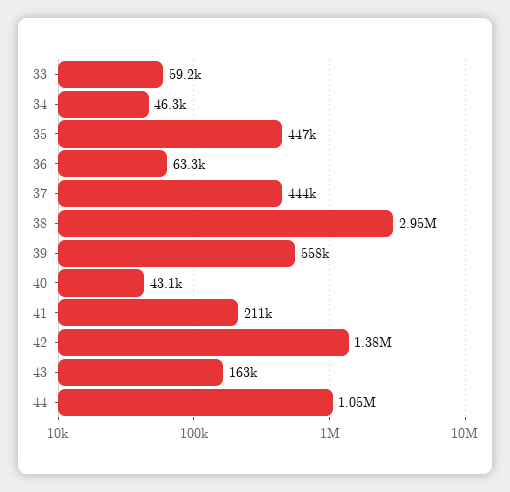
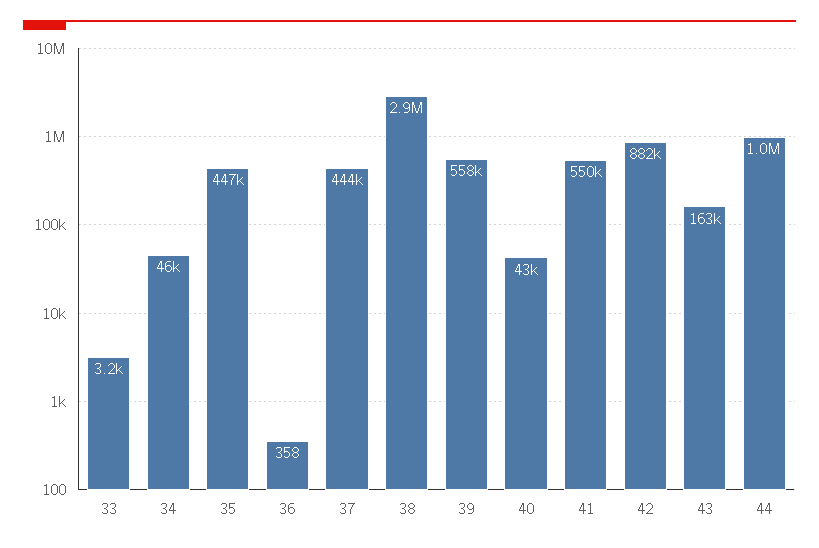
  {
-   "33": 59200,
+   "33": 3200,
    "34": 46300,
    "35": 447000,
-   "36": 63300,
+   "36": 358,
    "37": 444000,
    "38": 2950000,
    "39": 558000,
    "40": 43100,
-   "41": 211000,
+   "41": 550000,
-   "42": 1380000,
+   "42": 882000,
    "43": 163000,
    "44": 1050000
  }

